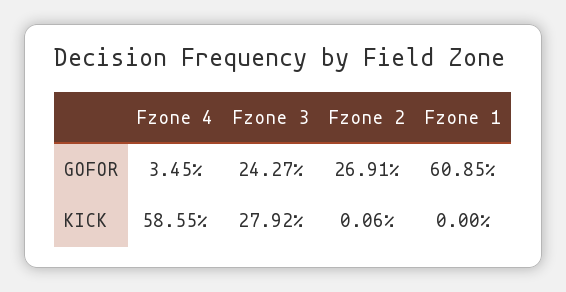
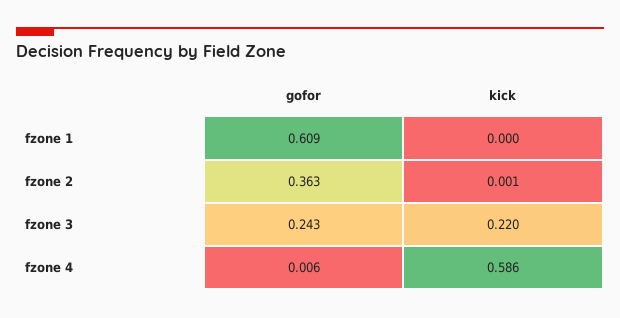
  {
    "Fzone 4": {
-     "GOFOR": 0.0345,
+     "GOFOR": 0.006,
      "KICK": 0.5855
    },
    "Fzone 3": {
      "GOFOR": 0.2427,
-     "KICK": 0.2792
+     "KICK": 0.22
    },
    "Fzone 2": {
-     "GOFOR": 0.2691,
+     "GOFOR": 0.363,
      "KICK": 0.0006
    },
    "Fzone 1": {
      "GOFOR": 0.6085,
      "KICK": 0
    }
  }

